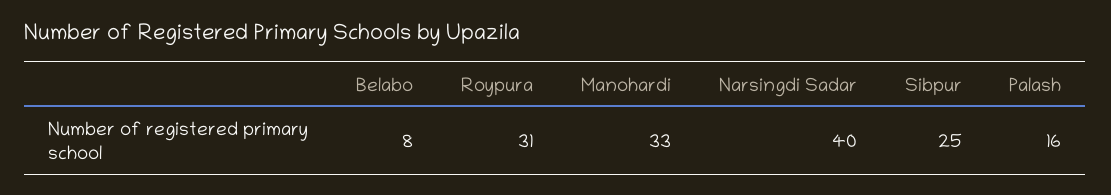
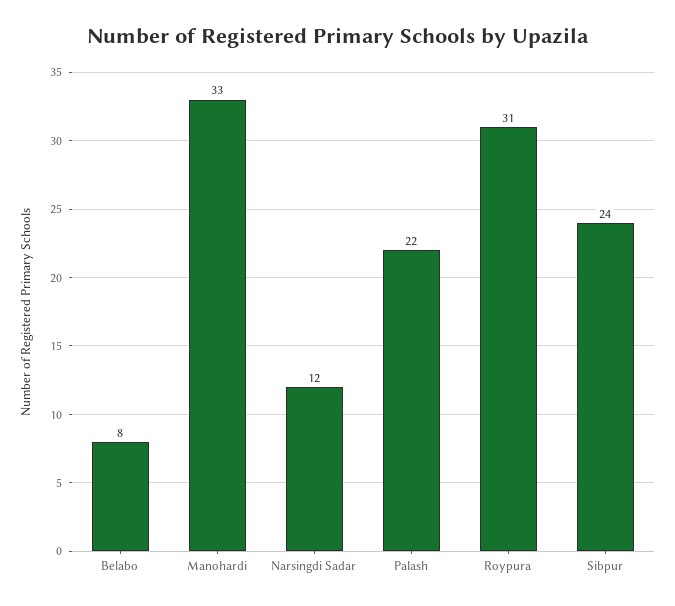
  {
    "Belabo": 8,
    "Roypura": 31,
    "Manohardi": 33,
-   "Narsingdi Sadar": 40,
+   "Narsingdi Sadar": 12,
-   "Sibpur": 25,
+   "Sibpur": 24,
-   "Palash": 16
+   "Palash": 22
  }

